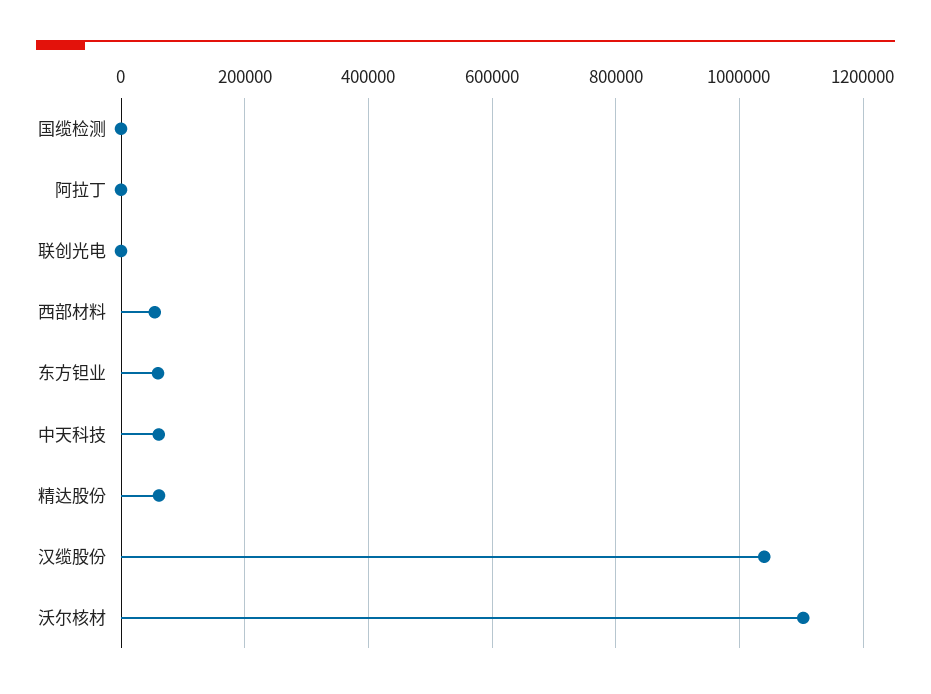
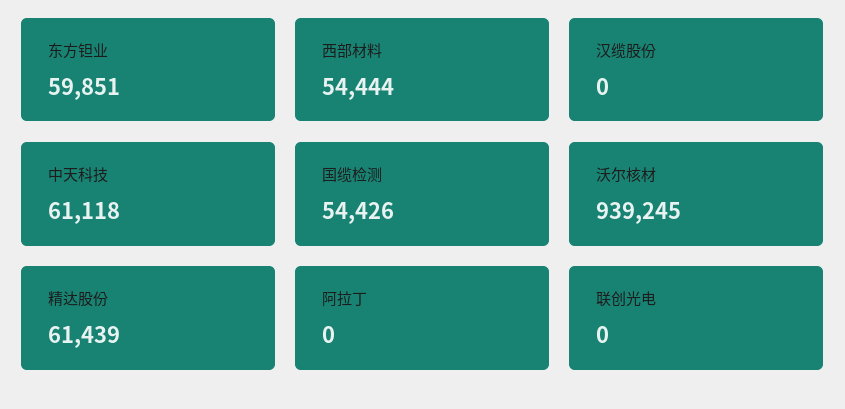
  {
-   "国缆检测": 0,
+   "国缆检测": 54426,
    "阿拉丁": 0,
    "联创光电": 0,
    "西部材料": 54444,
    "东方钽业": 59851,
    "中天科技": 61118,
    "精达股份": 61439,
-   "汉缆股份": 1040000,
+   "汉缆股份": 0,
-   "沃尔核材": 1100000
+   "沃尔核材": 939245
  }

